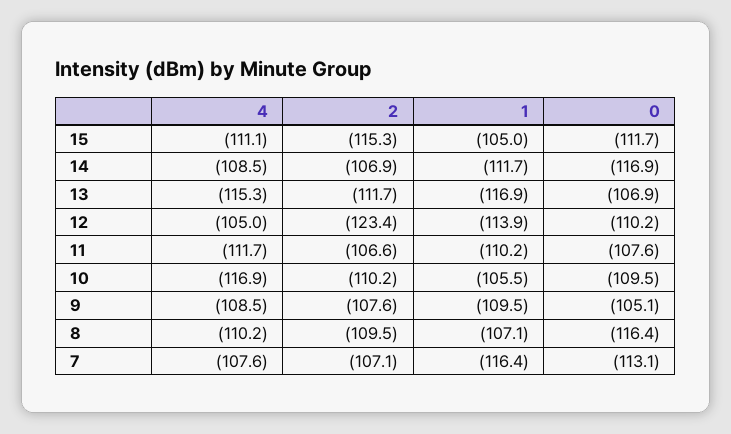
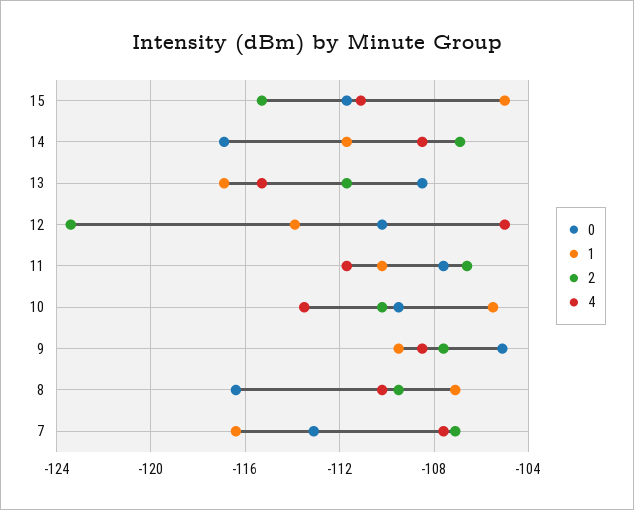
  {
    "4": {
      "15": -111.1,
      "14": -108.5,
      "13": -115.3,
      "12": -105,
      "11": -111.7,
-     "10": -116.9,
+     "10": -113.5,
      "9": -108.5,
      "8": -110.2,
      "7": -107.6
    },
    "2": {
      "15": -115.3,
      "14": -106.9,
      "13": -111.7,
      "12": -123.4,
      "11": -106.6,
      "10": -110.2,
      "9": -107.6,
      "8": -109.5,
      "7": -107.1
    },
    "1": {
      "15": -105,
      "14": -111.7,
      "13": -116.9,
      "12": -113.9,
      "11": -110.2,
      "10": -105.5,
      "9": -109.5,
      "8": -107.1,
      "7": -116.4
    },
    "0": {
      "15": -111.7,
      "14": -116.9,
-     "13": -106.9,
+     "13": -108.5,
      "12": -110.2,
      "11": -107.6,
      "10": -109.5,
      "9": -105.1,
      "8": -116.4,
      "7": -113.1
    }
  }

